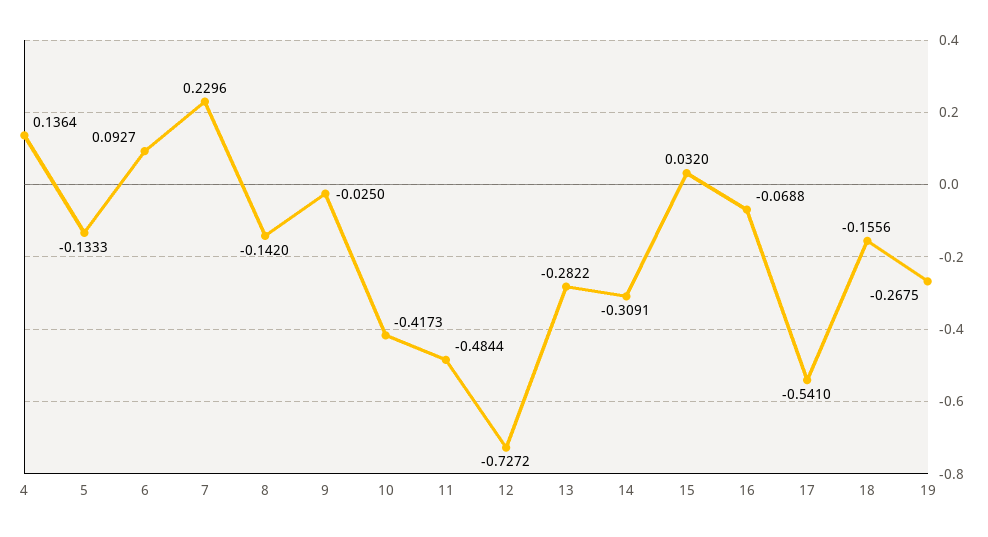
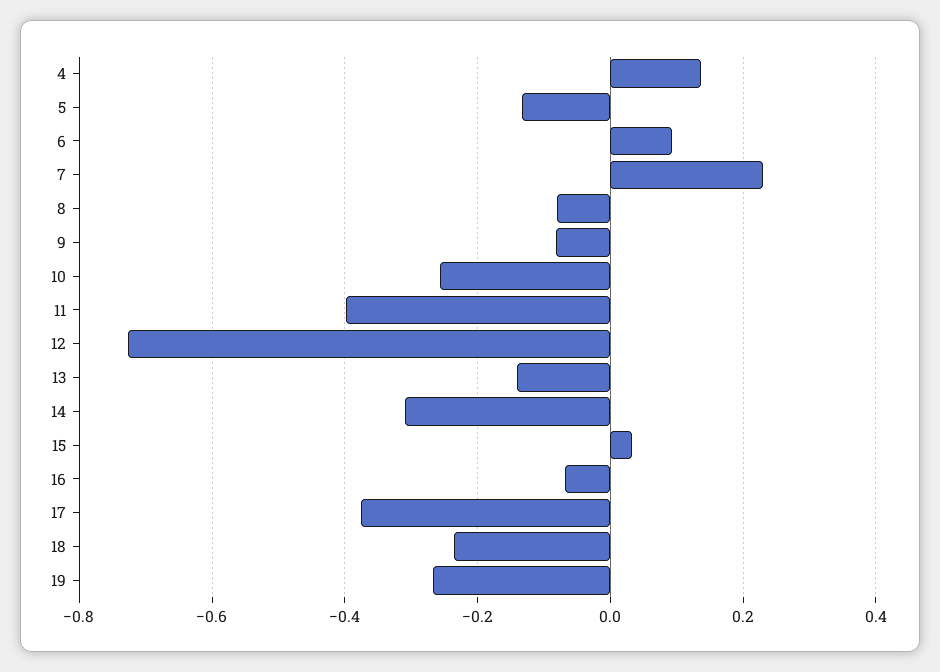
  {
    "4": 0.1364,
    "5": -0.1333,
    "6": 0.0927,
    "7": 0.2296,
-   "8": -0.142,
+   "8": -0.08,
-   "9": -0.025,
+   "9": -0.08,
-   "10": -0.4173,
+   "10": -0.26,
-   "11": -0.4844,
+   "11": -0.4,
    "12": -0.7272,
-   "13": -0.2822,
+   "13": -0.14,
    "14": -0.3091,
    "15": 0.032,
    "16": -0.0688,
-   "17": -0.541,
+   "17": -0.38,
-   "18": -0.1556,
+   "18": -0.24,
    "19": -0.2675
  }

